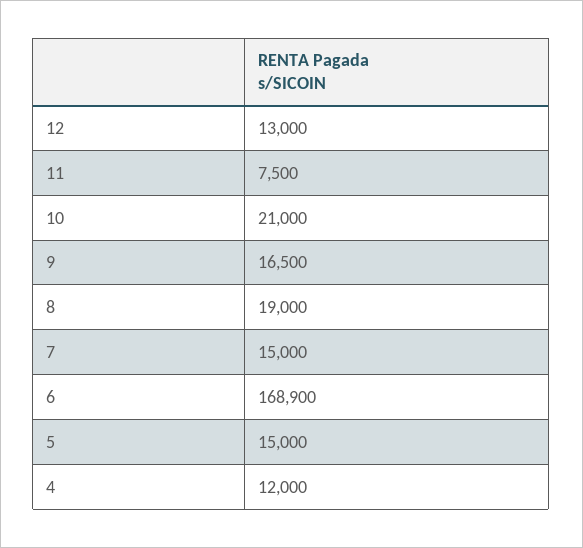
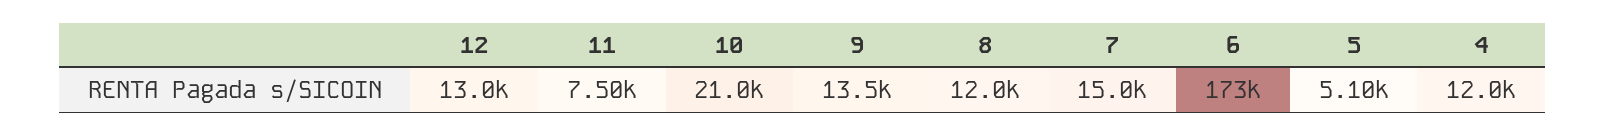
  {
    "12": 13000,
    "11": 7500,
    "10": 21000,
-   "9": 16500,
+   "9": 13500,
-   "8": 19000,
+   "8": 12000,
    "7": 15000,
-   "6": 168900,
+   "6": 173000,
-   "5": 15000,
+   "5": 5100,
    "4": 12000
  }

